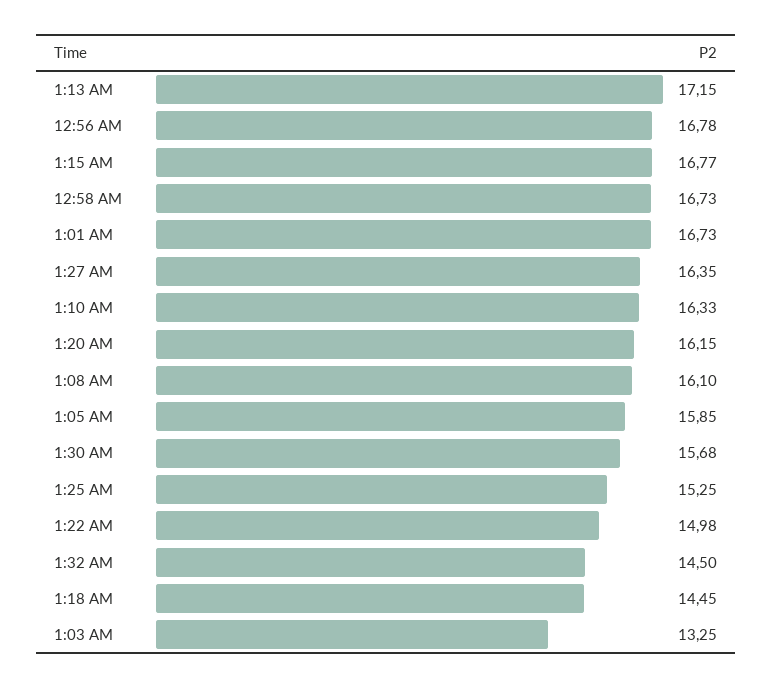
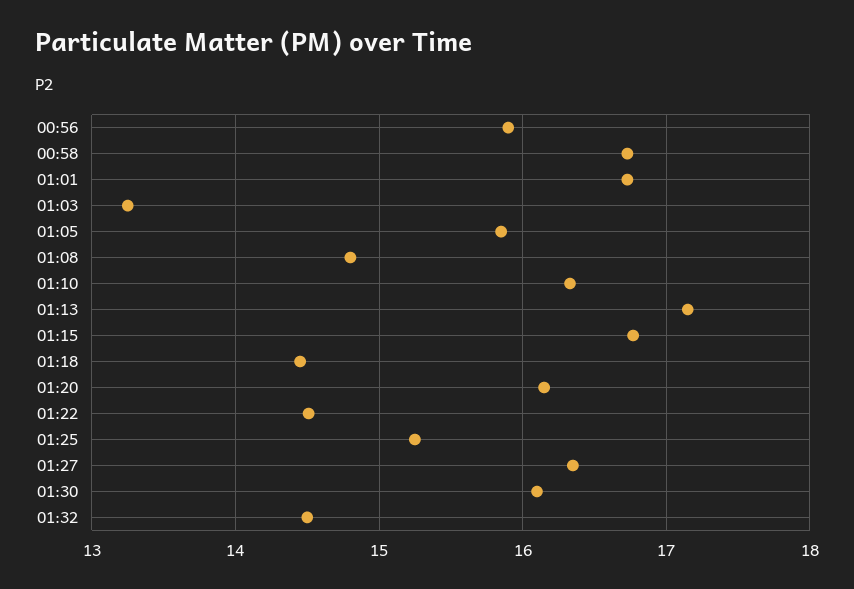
  {
    "1:13 AM": 17.15,
-   "12:56 AM": 16.78,
+   "12:56 AM": 15.9,
    "1:15 AM": 16.77,
    "12:58 AM": 16.73,
    "1:01 AM": 16.73,
    "1:27 AM": 16.35,
    "1:10 AM": 16.33,
    "1:20 AM": 16.15,
-   "1:08 AM": 16.1,
+   "1:08 AM": 14.8,
    "1:05 AM": 15.85,
-   "1:30 AM": 15.68,
+   "1:30 AM": 16.1,
    "1:25 AM": 15.25,
-   "1:22 AM": 14.98,
+   "1:22 AM": 14.5,
    "1:32 AM": 14.5,
    "1:18 AM": 14.45,
    "1:03 AM": 13.25
  }

